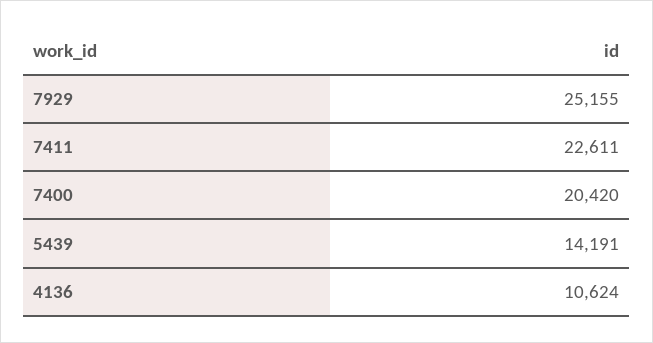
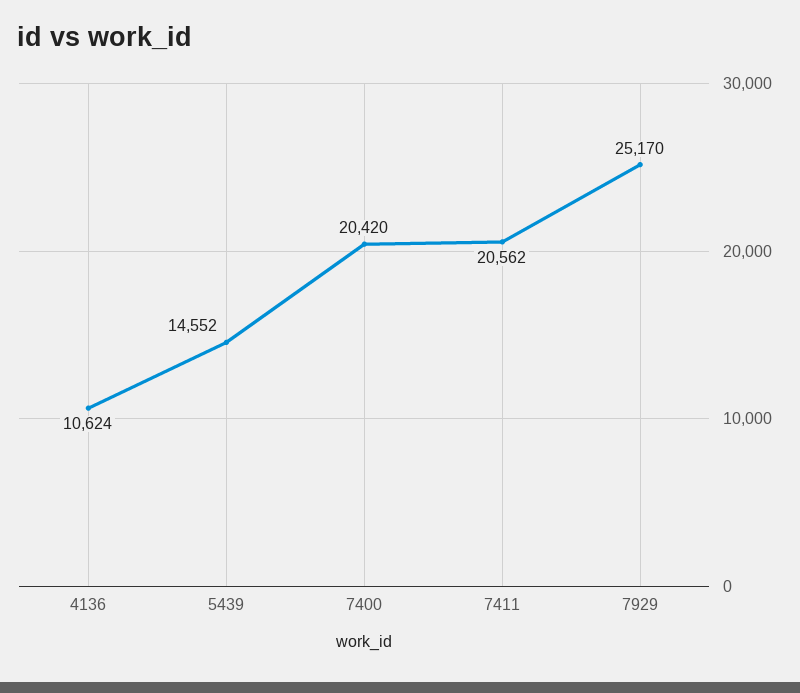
  {
-   "7929": 25155,
+   "7929": 25170,
-   "7411": 22611,
+   "7411": 20562,
    "7400": 20420,
-   "5439": 14191,
+   "5439": 14552,
    "4136": 10624
  }

